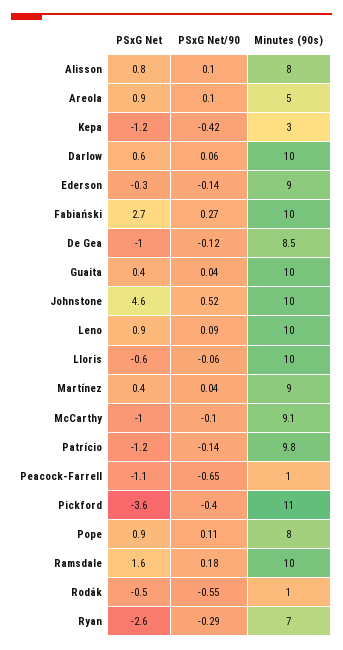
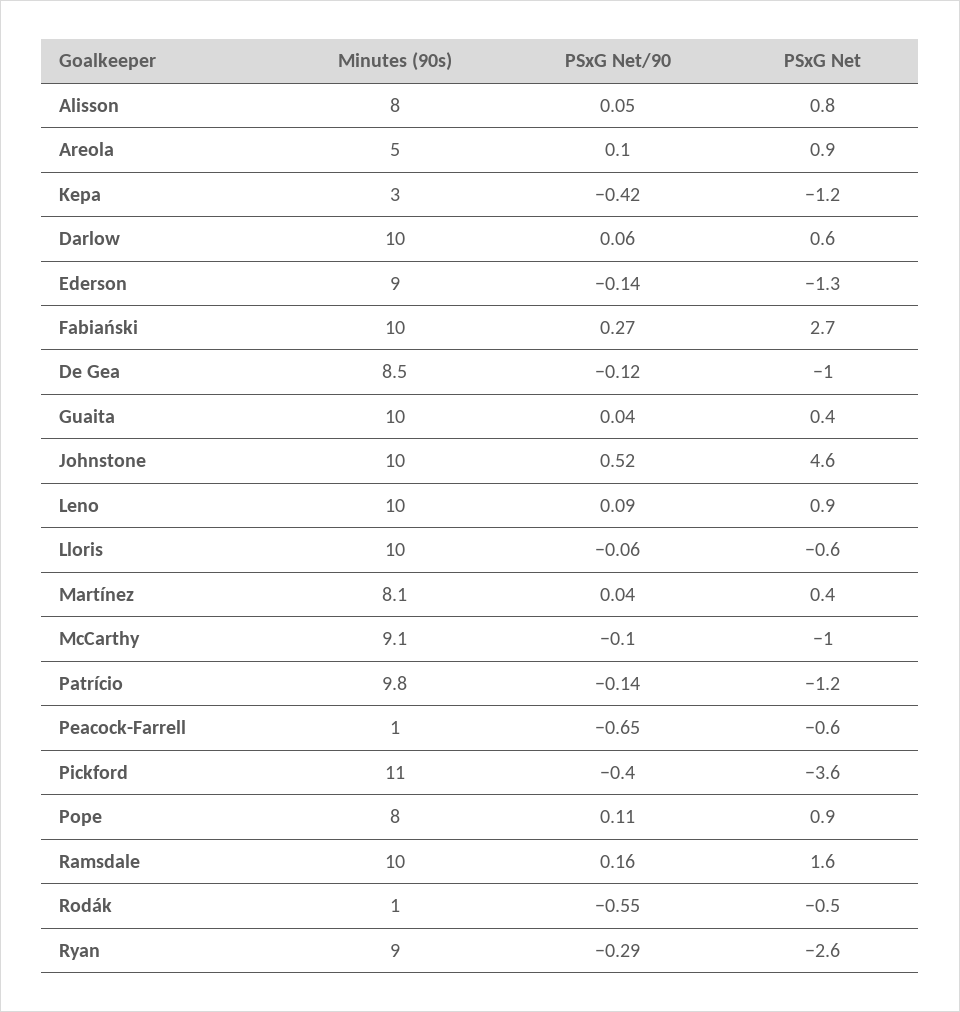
  {
    "PSxG Net": {
      "Alisson": 0.8,
      "Areola": 0.9,
      "Kepa": -1.2,
      "Darlow": 0.6,
-     "Ederson": -0.3,
+     "Ederson": -1.3,
      "Fabiański": 2.7,
      "De Gea": -1,
      "Guaita": 0.4,
      "Johnstone": 4.6,
      "Leno": 0.9,
      "Lloris": -0.6,
      "Martínez": 0.4,
      "McCarthy": -1,
      "Patrício": -1.2,
-     "Peacock-Farrell": -1.1,
+     "Peacock-Farrell": -0.6,
      "Pickford": -3.6,
      "Pope": 0.9,
      "Ramsdale": 1.6,
      "Rodák": -0.5,
      "Ryan": -2.6
    },
    "PSxG Net/90": {
-     "Alisson": 0.1,
+     "Alisson": 0.05,
      "Areola": 0.1,
      "Kepa": -0.42,
      "Darlow": 0.06,
      "Ederson": -0.14,
      "Fabiański": 0.27,
      "De Gea": -0.12,
      "Guaita": 0.04,
      "Johnstone": 0.52,
      "Leno": 0.09,
      "Lloris": -0.06,
      "Martínez": 0.04,
      "McCarthy": -0.1,
      "Patrício": -0.14,
      "Peacock-Farrell": -0.65,
      "Pickford": -0.4,
      "Pope": 0.11,
-     "Ramsdale": 0.18,
+     "Ramsdale": 0.16,
      "Rodák": -0.55,
      "Ryan": -0.29
    },
    "Minutes (90s)": {
      "Alisson": 8,
      "Areola": 5,
      "Kepa": 3,
      "Darlow": 10,
      "Ederson": 9,
      "Fabiański": 10,
      "De Gea": 8.5,
      "Guaita": 10,
      "Johnstone": 10,
      "Leno": 10,
      "Lloris": 10,
-     "Martínez": 9,
+     "Martínez": 8.1,
      "McCarthy": 9.1,
      "Patrício": 9.8,
      "Peacock-Farrell": 1,
      "Pickford": 11,
      "Pope": 8,
      "Ramsdale": 10,
      "Rodák": 1,
-     "Ryan": 7
+     "Ryan": 9
    }
  }

